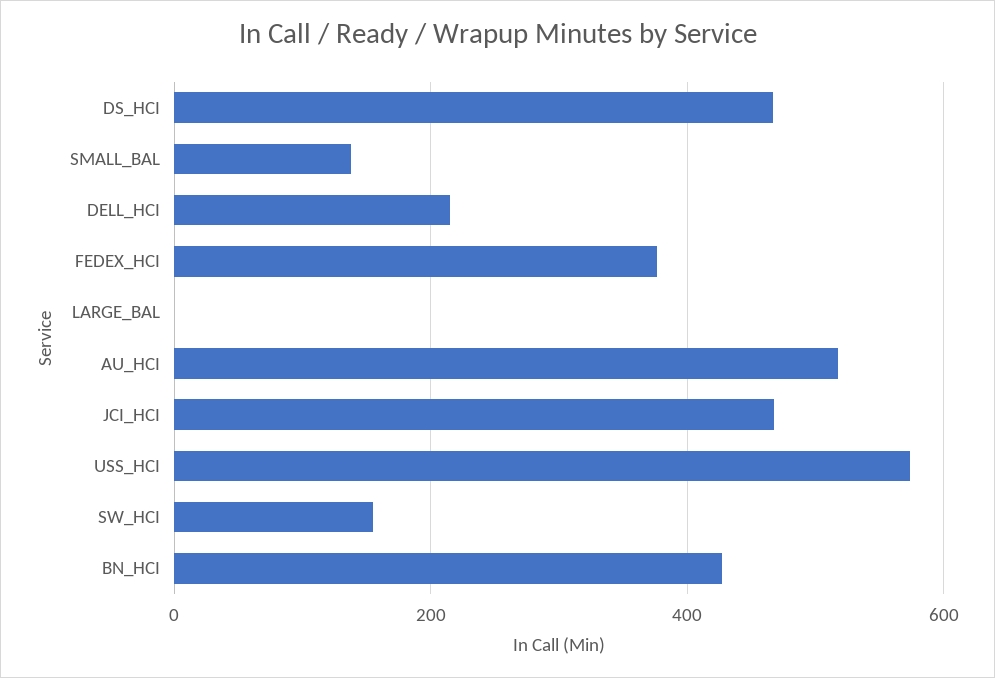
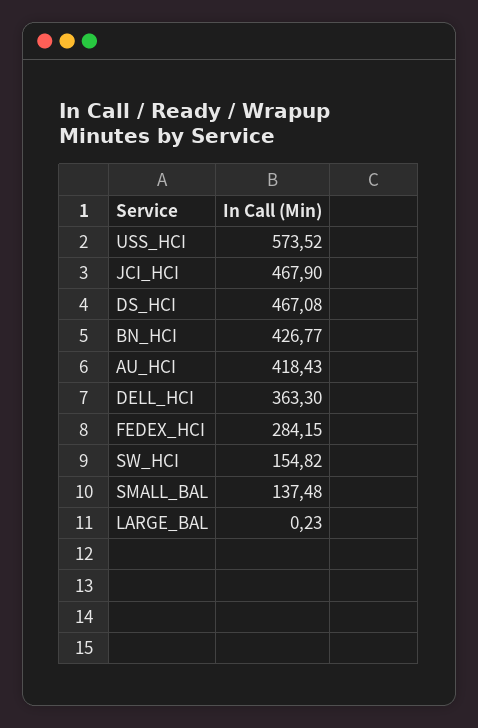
  {
    "DS_HCI": 467.08,
    "SMALL_BAL": 137.48,
-   "DELL_HCI": 220,
+   "DELL_HCI": 363.3,
-   "FEDEX_HCI": 380,
+   "FEDEX_HCI": 284.15,
    "LARGE_BAL": 0.23,
-   "AU_HCI": 520,
+   "AU_HCI": 418.43,
    "JCI_HCI": 467.9,
    "USS_HCI": 573.52,
    "SW_HCI": 154.82,
    "BN_HCI": 426.77
  }

